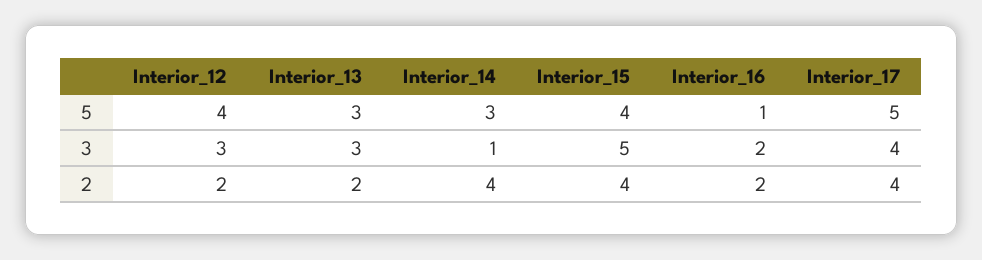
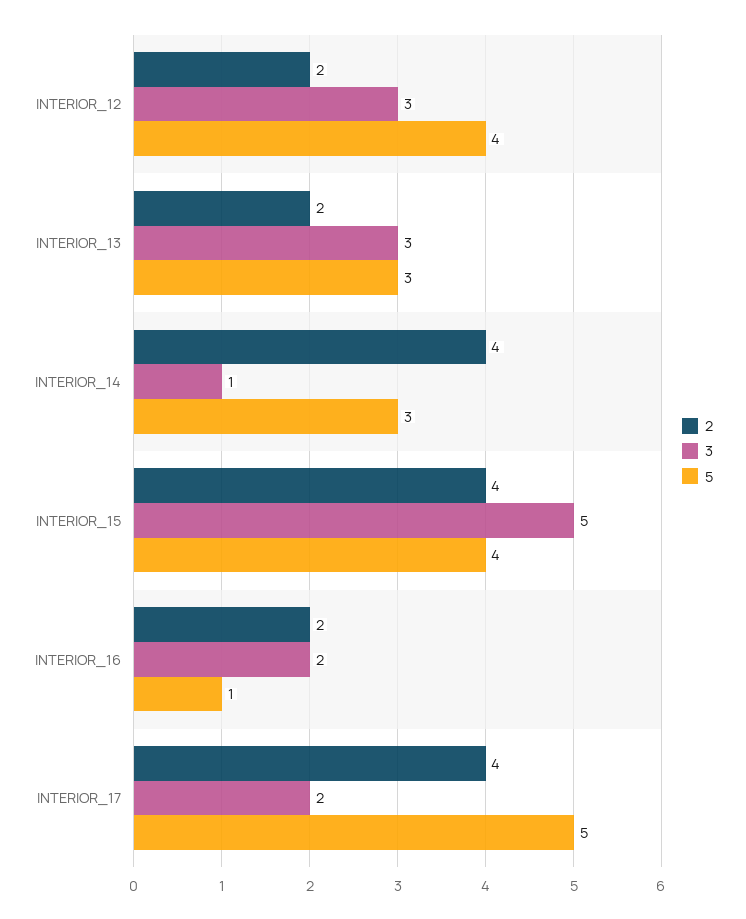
  {
    "5": {
      "Interior_12": 4,
      "Interior_13": 3,
      "Interior_14": 3,
      "Interior_15": 4,
      "Interior_16": 1,
      "Interior_17": 5
    },
    "3": {
      "Interior_12": 3,
      "Interior_13": 3,
      "Interior_14": 1,
      "Interior_15": 5,
      "Interior_16": 2,
-     "Interior_17": 4
+     "Interior_17": 2
    },
    "2": {
      "Interior_12": 2,
      "Interior_13": 2,
      "Interior_14": 4,
      "Interior_15": 4,
      "Interior_16": 2,
      "Interior_17": 4
    }
  }

